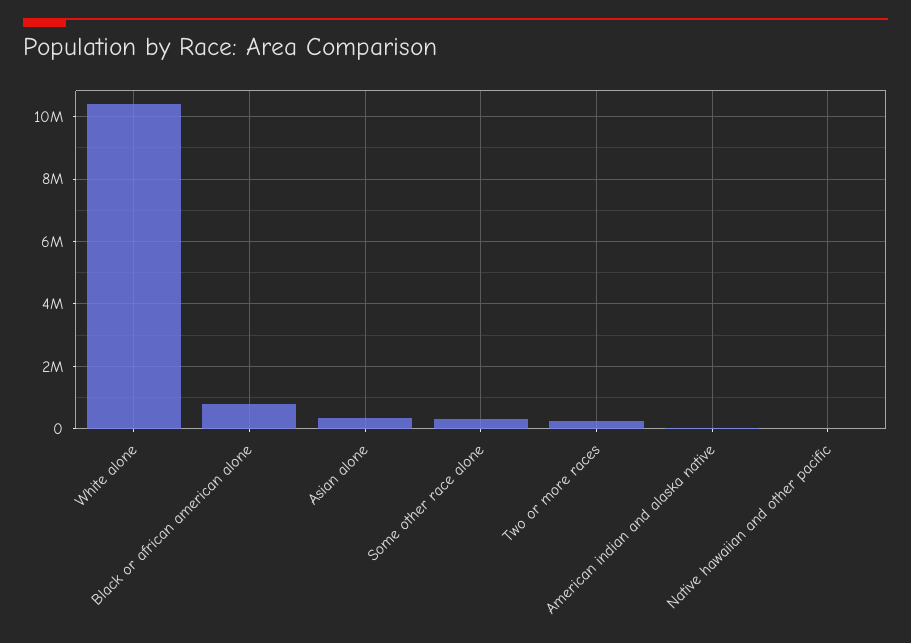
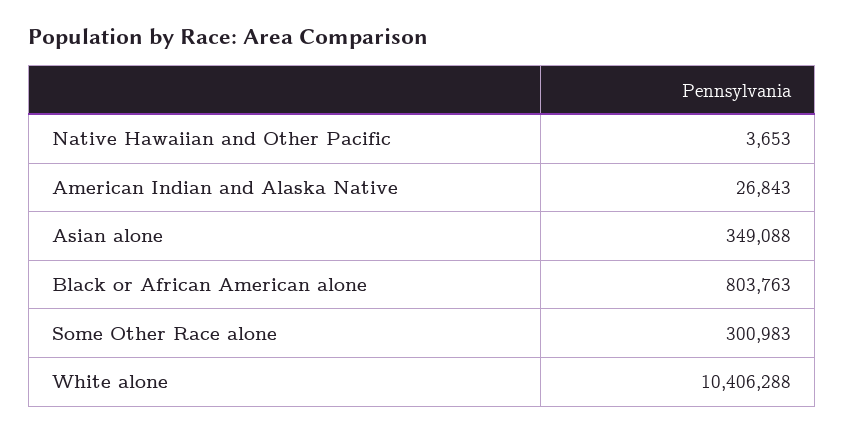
  {
    "White alone": 10406288,
    "Black or african american alone": 803763,
    "Asian alone": 349088,
    "Some other race alone": 300983,
-   "Two or more races": 200000,
    "American indian and alaska native": 26843,
    "Native hawaiian and other pacific": 3653
  }

